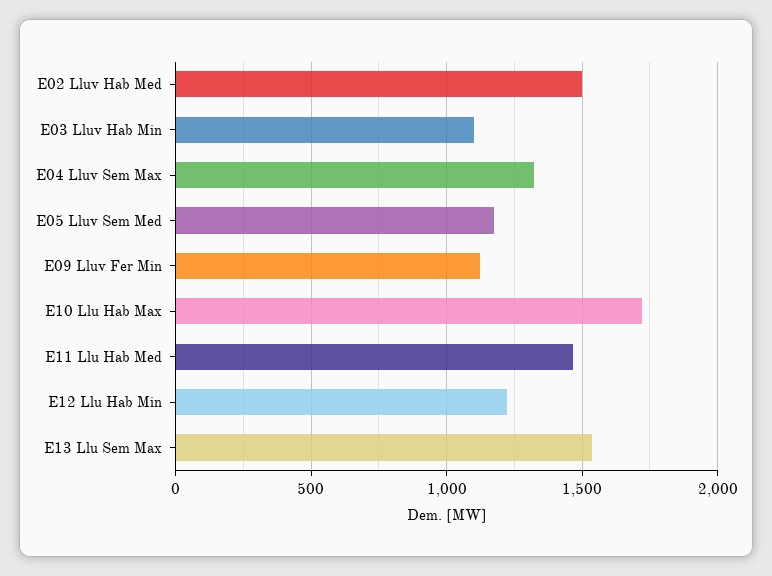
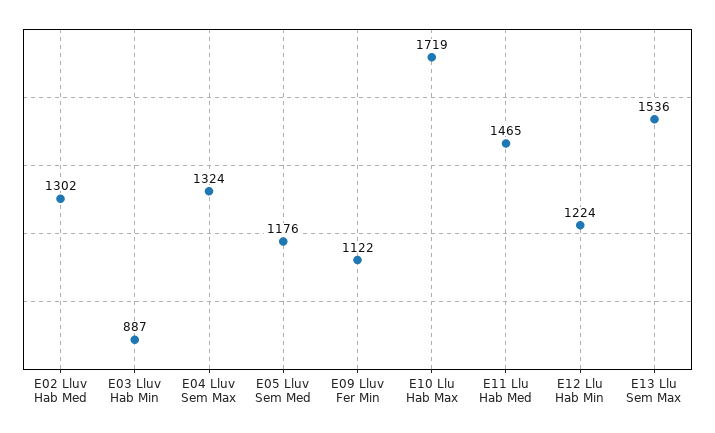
  {
-   "E02 Lluv Hab Med": 1500,
+   "E02 Lluv Hab Med": 1302,
-   "E03 Lluv Hab Min": 1100,
+   "E03 Lluv Hab Min": 887,
    "E04 Lluv Sem Max": 1324,
    "E05 Lluv Sem Med": 1176,
    "E09 Lluv Fer Min": 1122,
    "E10 Llu Hab Max": 1719,
    "E11 Llu Hab Med": 1465,
    "E12 Llu Hab Min": 1224,
    "E13 Llu Sem Max": 1536
  }

